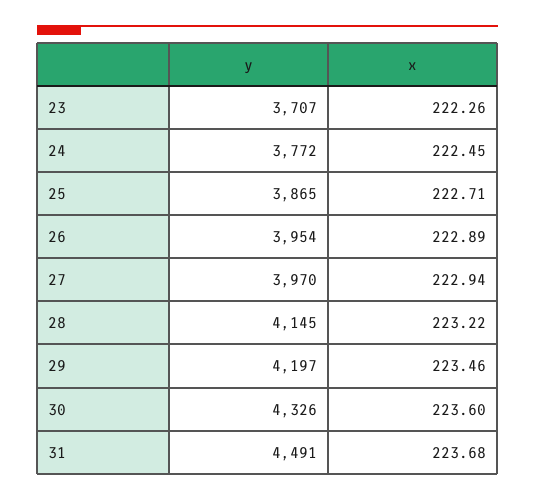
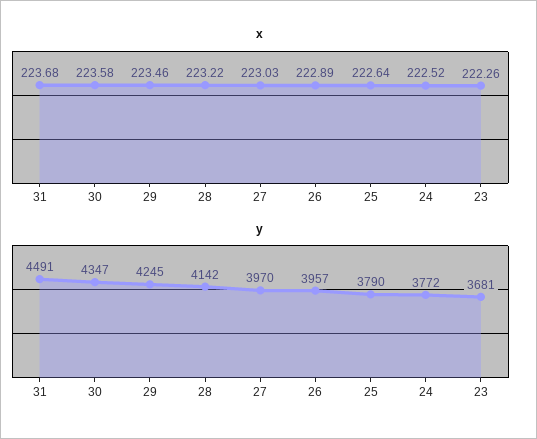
  {
    "y": {
-     "23": 3707,
+     "23": 3681,
      "24": 3772,
-     "25": 3865,
+     "25": 3790,
-     "26": 3954,
+     "26": 3957,
      "27": 3970,
-     "28": 4145,
+     "28": 4142,
-     "29": 4197,
+     "29": 4245,
-     "30": 4326,
+     "30": 4347,
      "31": 4491
    },
    "x": {
      "23": 222.26,
-     "24": 222.45,
+     "24": 222.52,
-     "25": 222.71,
+     "25": 222.64,
      "26": 222.89,
-     "27": 222.94,
+     "27": 223.03,
      "28": 223.22,
      "29": 223.46,
-     "30": 223.6,
+     "30": 223.58,
      "31": 223.68
    }
  }

